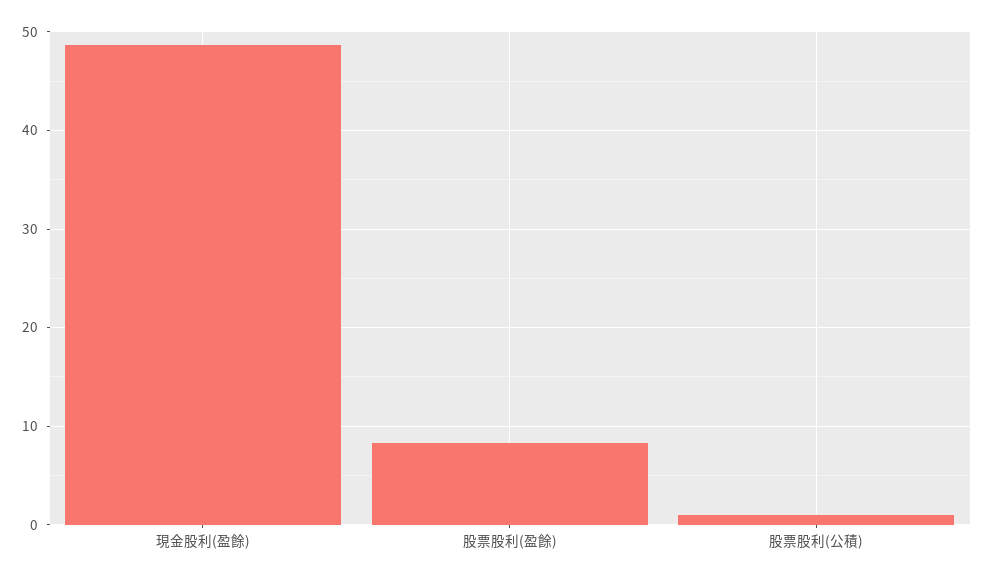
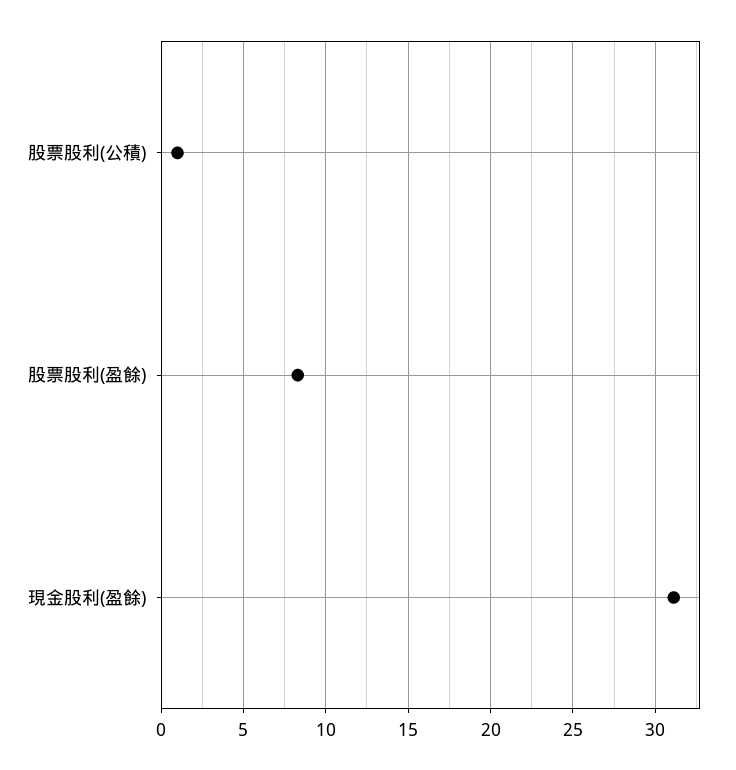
  {
-   "現金股利(盈餘)": 49,
+   "現金股利(盈餘)": 31,
    "股票股利(盈餘)": 8.5,
    "股票股利(公積)": 1
  }

